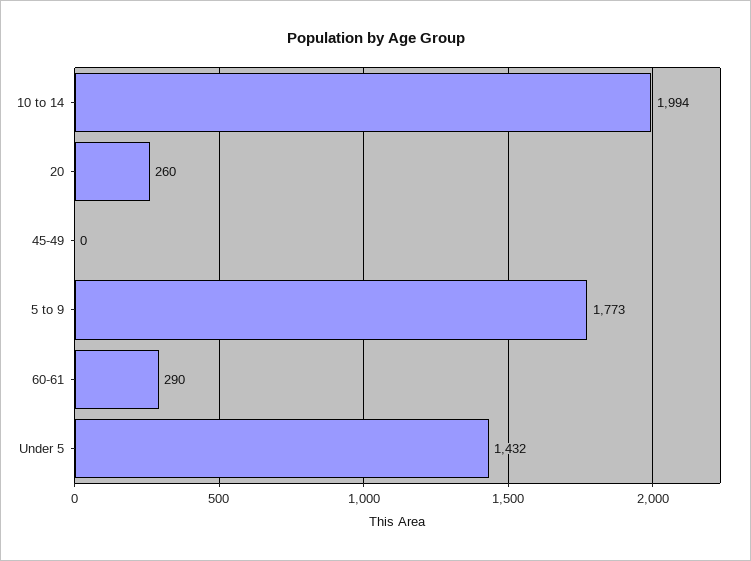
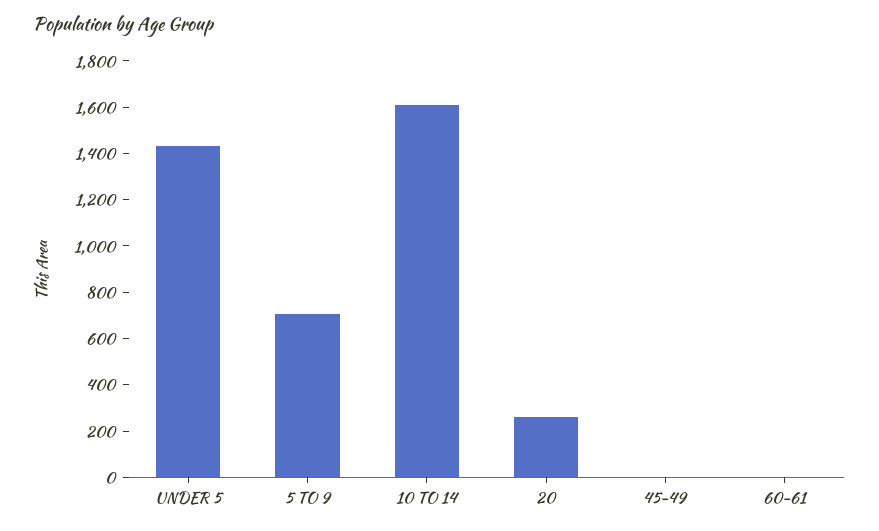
  {
-   "10 to 14": 1994,
+   "10 to 14": 1600,
    "20": 260,
    "45-49": 0,
-   "5 to 9": 1773,
+   "5 to 9": 700,
-   "60-61": 290,
+   "60-61": 0,
    "Under 5": 1432
  }

